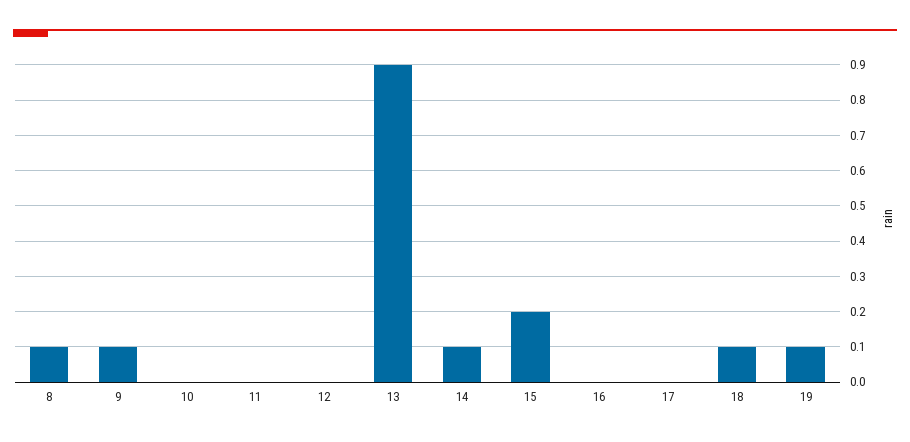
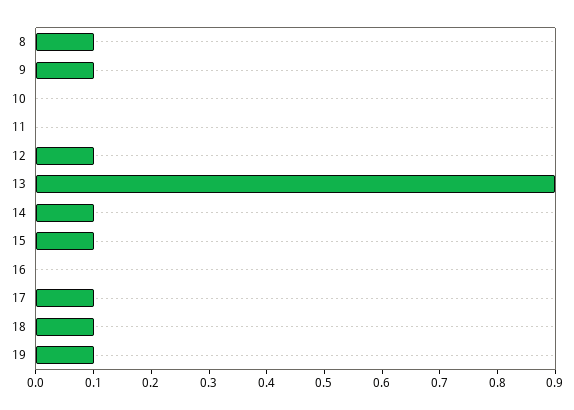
  {
    "8": 0.1,
    "9": 0.1,
    "10": 0,
    "11": 0,
-   "12": 0,
+   "12": 0.1,
    "13": 0.9,
    "14": 0.1,
-   "15": 0.2,
+   "15": 0.1,
    "16": 0,
-   "17": 0,
+   "17": 0.1,
    "18": 0.1,
    "19": 0.1
  }

